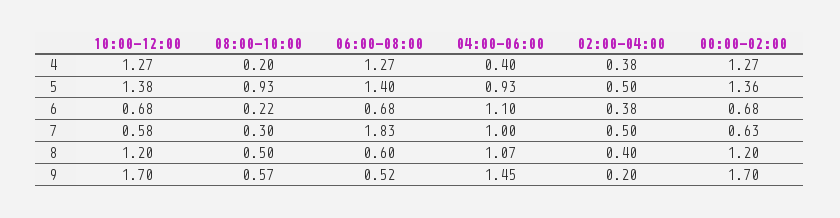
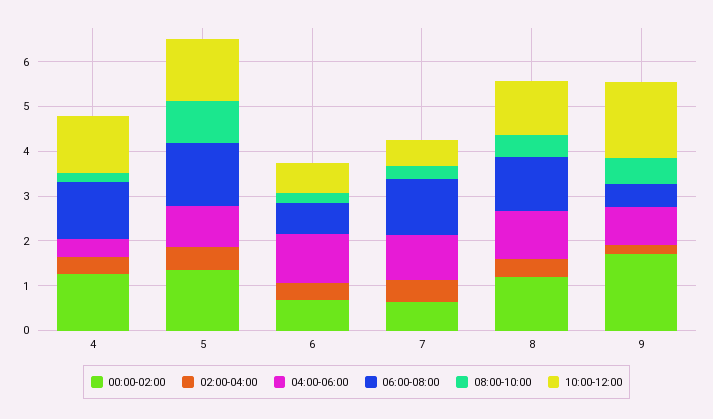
  {
    "10:00-12:00": {
      "4": 1.27,
      "5": 1.38,
      "6": 0.68,
      "7": 0.58,
      "8": 1.2,
      "9": 1.7
    },
    "08:00-10:00": {
      "4": 0.2,
      "5": 0.93,
      "6": 0.22,
      "7": 0.3,
      "8": 0.5,
      "9": 0.57
    },
    "06:00-08:00": {
      "4": 1.27,
      "5": 1.4,
      "6": 0.68,
-     "7": 1.83,
+     "7": 1.2,
-     "8": 0.6,
+     "8": 1.2,
      "9": 0.52
    },
    "04:00-06:00": {
      "4": 0.4,
      "5": 0.93,
      "6": 1.1,
      "7": 1,
      "8": 1.07,
-     "9": 1.45
+     "9": 0.8
    },
    "02:00-04:00": {
      "4": 0.38,
      "5": 0.5,
      "6": 0.38,
      "7": 0.5,
      "8": 0.4,
      "9": 0.2
    },
    "00:00-02:00": {
      "4": 1.27,
      "5": 1.36,
      "6": 0.68,
      "7": 0.63,
      "8": 1.2,
      "9": 1.7
    }
  }

